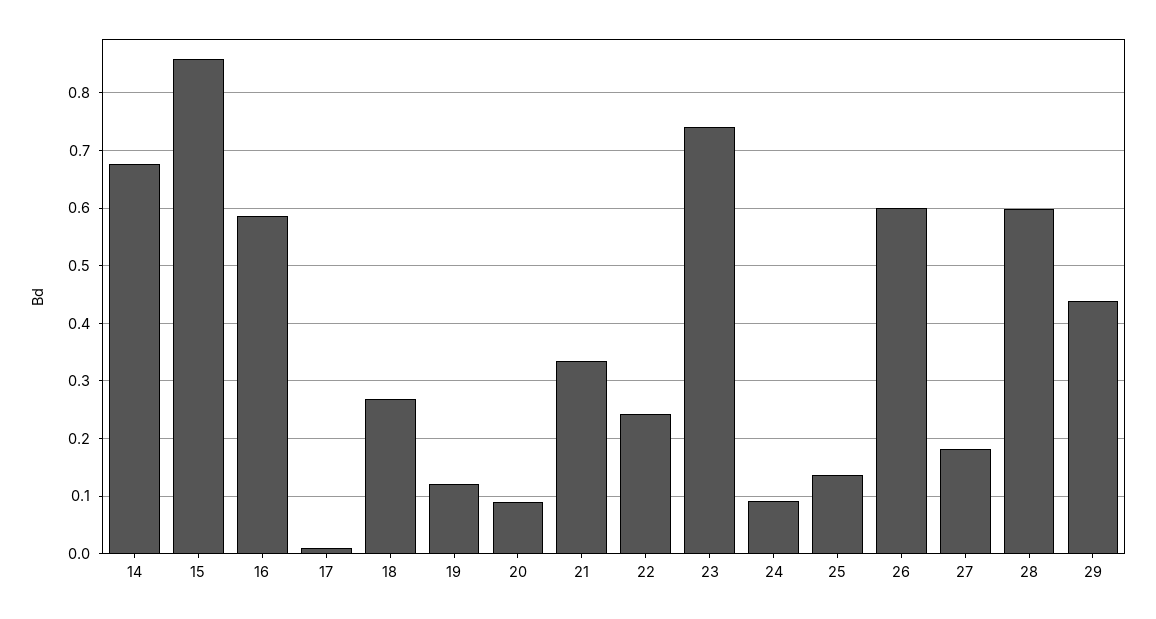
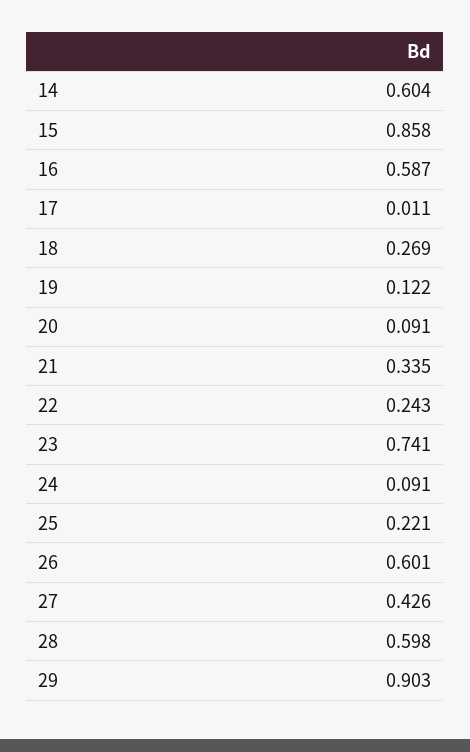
  {
-   "14": 0.68,
+   "14": 0.604,
    "15": 0.858,
    "16": 0.587,
    "17": 0.011,
    "18": 0.269,
    "19": 0.122,
    "20": 0.091,
    "21": 0.335,
    "22": 0.243,
    "23": 0.741,
    "24": 0.091,
-   "25": 0.14,
+   "25": 0.221,
    "26": 0.601,
-   "27": 0.18,
+   "27": 0.426,
    "28": 0.598,
-   "29": 0.44
+   "29": 0.903
  }

